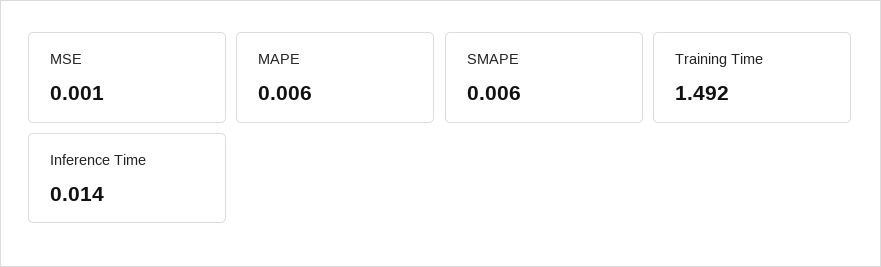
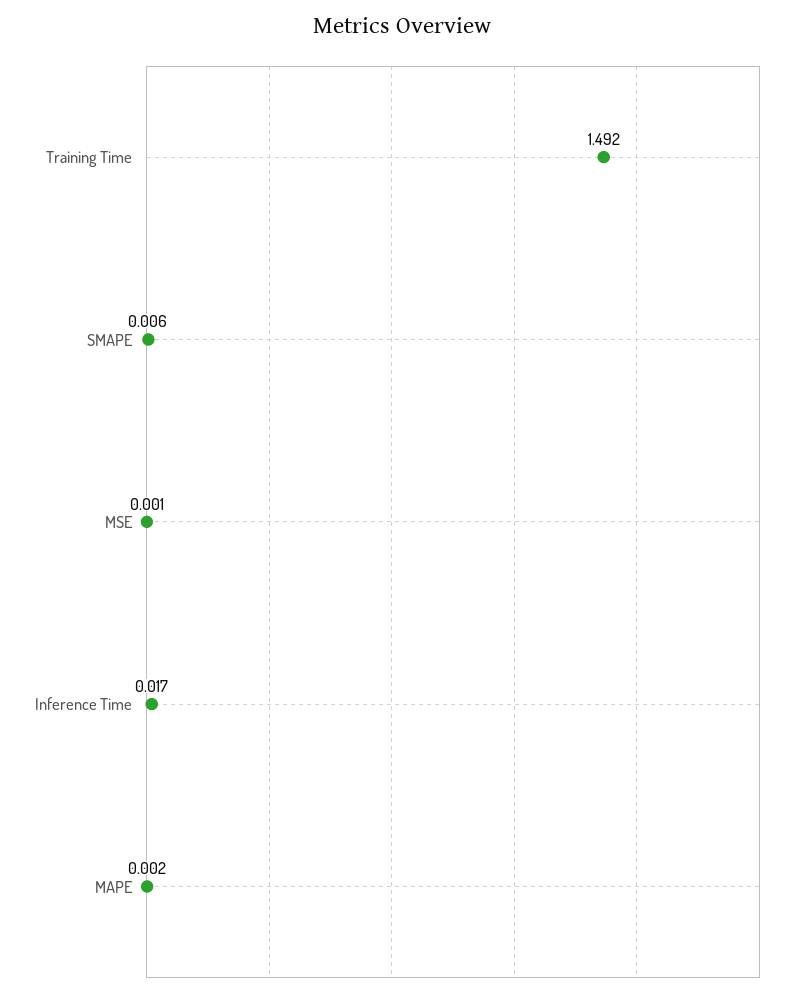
  {
    "MSE": 0.001,
-   "MAPE": 0.006,
+   "MAPE": 0.002,
    "SMAPE": 0.006,
    "Training Time": 1.492,
-   "Inference Time": 0.014
+   "Inference Time": 0.017
  }

